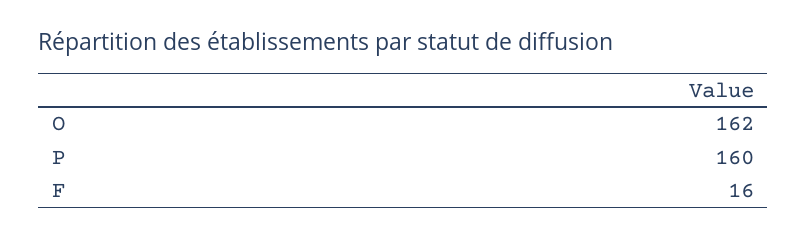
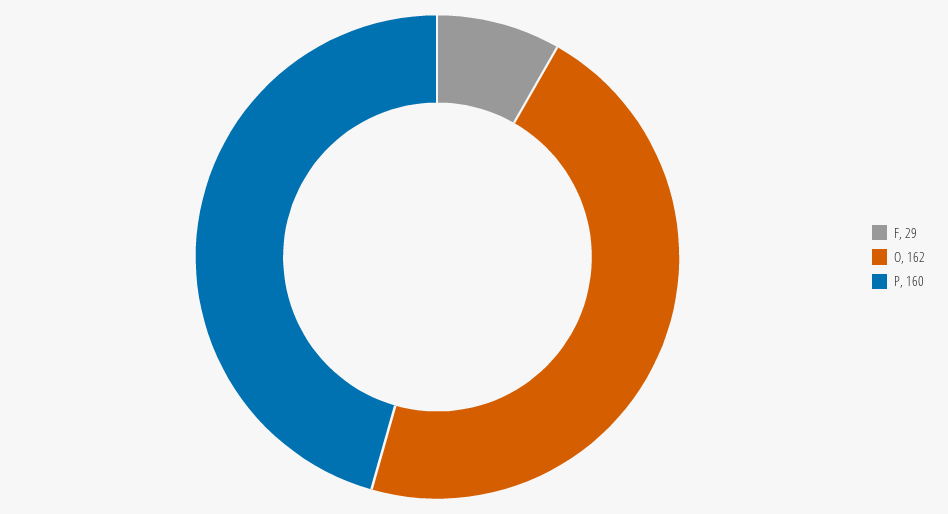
  {
    "O": 162,
    "P": 160,
-   "F": 16
+   "F": 29
  }

